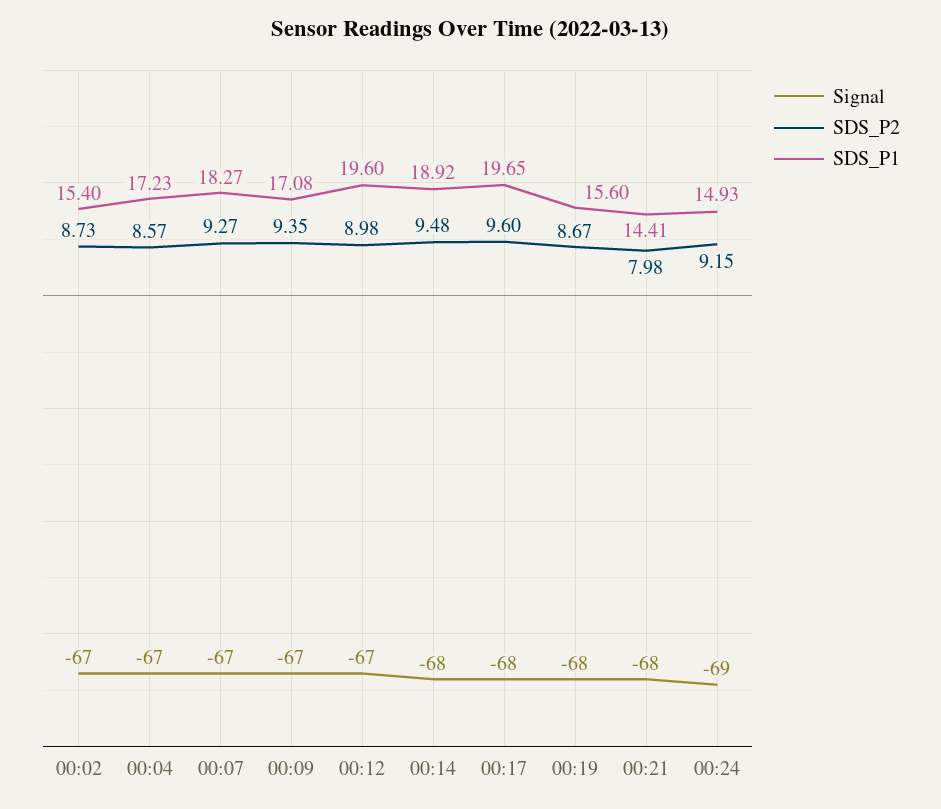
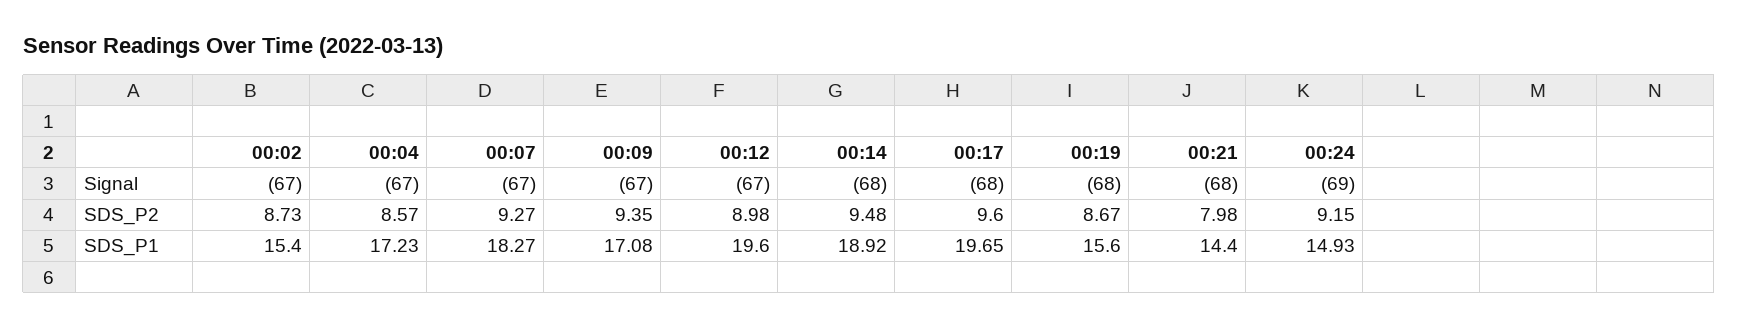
  {
    "Signal": {
      "00:02": -67,
      "00:04": -67,
      "00:07": -67,
      "00:09": -67,
      "00:12": -67,
      "00:14": -68,
      "00:17": -68,
      "00:19": -68,
      "00:21": -68,
      "00:24": -69
    },
    "SDS_P2": {
      "00:02": 8.73,
      "00:04": 8.57,
      "00:07": 9.27,
      "00:09": 9.35,
      "00:12": 8.98,
      "00:14": 9.48,
      "00:17": 9.6,
      "00:19": 8.67,
      "00:21": 7.98,
      "00:24": 9.15
    },
    "SDS_P1": {
      "00:02": 15.4,
      "00:04": 17.23,
      "00:07": 18.27,
      "00:09": 17.08,
      "00:12": 19.6,
      "00:14": 18.92,
      "00:17": 19.65,
      "00:19": 15.6,
-     "00:21": 14.41,
+     "00:21": 14.4,
      "00:24": 14.93
    }
  }

